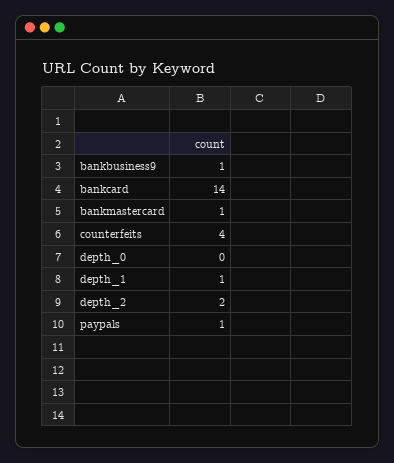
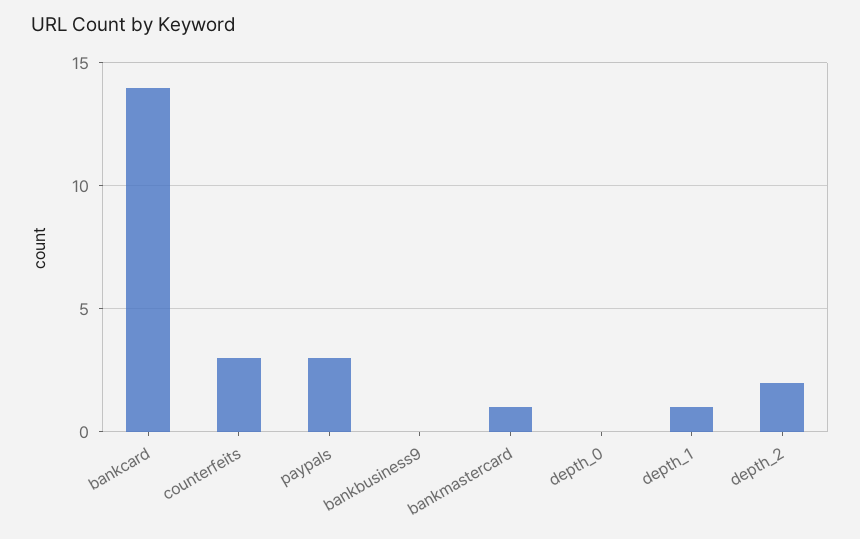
  {
-   "bankbusiness9": 1,
+   "bankbusiness9": 0,
    "bankcard": 14,
    "bankmastercard": 1,
-   "counterfeits": 4,
+   "counterfeits": 3,
    "depth_0": 0,
    "depth_1": 1,
    "depth_2": 2,
-   "paypals": 1
+   "paypals": 3
  }

